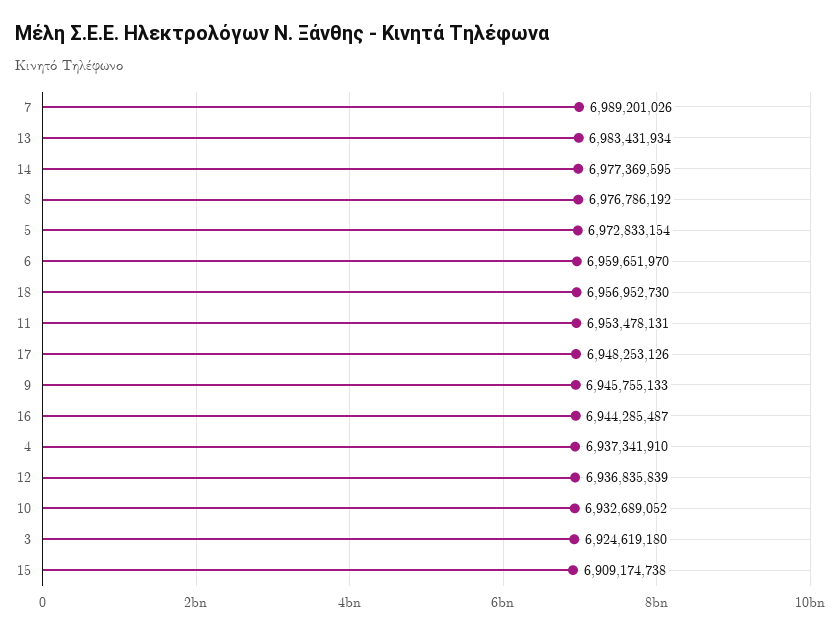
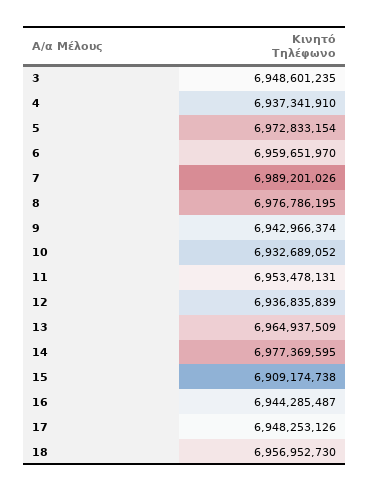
  {
    "7": 6989201026,
-   "13": 6983431934,
+   "13": 6964937509,
    "14": 6977369595,
-   "8": 6976786192,
+   "8": 6976786195,
    "5": 6972833154,
    "6": 6959651970,
    "18": 6956952730,
    "11": 6953478131,
    "17": 6948253126,
-   "9": 6945755133,
+   "9": 6942966374,
    "16": 6944285487,
    "4": 6937341910,
    "12": 6936835839,
    "10": 6932689052,
-   "3": 6924619180,
+   "3": 6948601235,
    "15": 6909174738
  }

